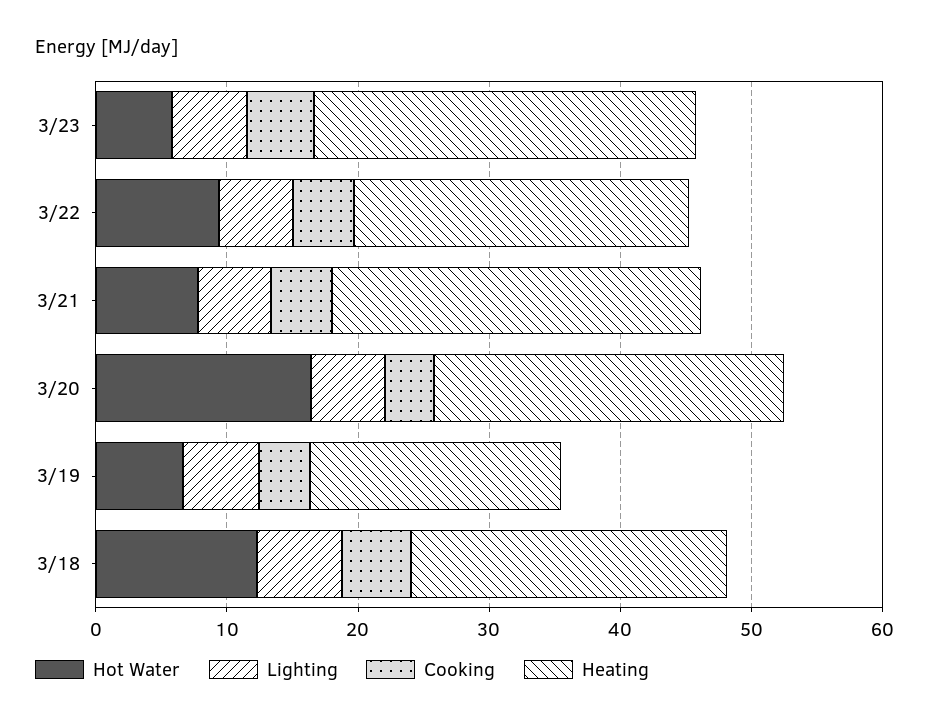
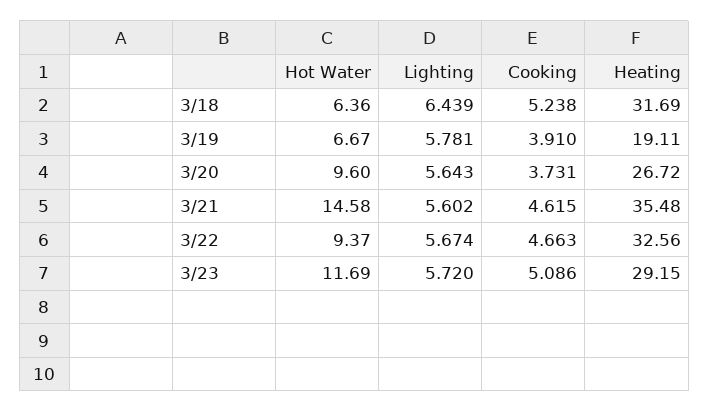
  {
    "Hot Water": {
-     "3/23": 6,
+     "3/23": 11.69,
      "3/22": 9.37,
-     "3/21": 8,
+     "3/21": 14.58,
-     "3/20": 16,
+     "3/20": 9.6,
      "3/19": 6.67,
-     "3/18": 12
+     "3/18": 6.36
    },
    "Lighting": {
      "3/23": 5.72,
      "3/22": 5.674,
      "3/21": 5.602,
      "3/20": 5.643,
      "3/19": 5.781,
      "3/18": 6.439
    },
    "Cooking": {
      "3/23": 5.086,
      "3/22": 4.663,
      "3/21": 4.615,
      "3/20": 3.731,
      "3/19": 3.91,
      "3/18": 5.238
    },
    "Heating": {
      "3/23": 29.15,
-     "3/22": 26,
+     "3/22": 32.56,
-     "3/21": 28,
+     "3/21": 35.48,
      "3/20": 26.72,
      "3/19": 19.11,
-     "3/18": 24
+     "3/18": 31.69
    }
  }

